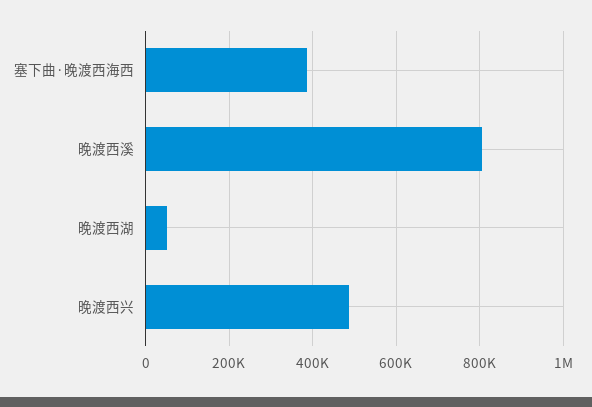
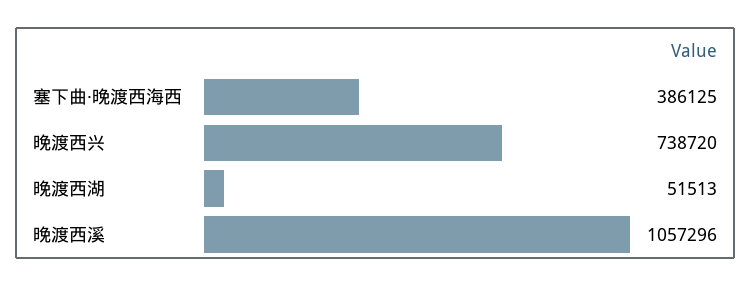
  {
    "塞下曲·晚渡西海西": 386125,
-   "晚渡西溪": 800000,
+   "晚渡西溪": 1057296,
    "晚渡西湖": 51513,
-   "晚渡西兴": 480000
+   "晚渡西兴": 738720
  }

